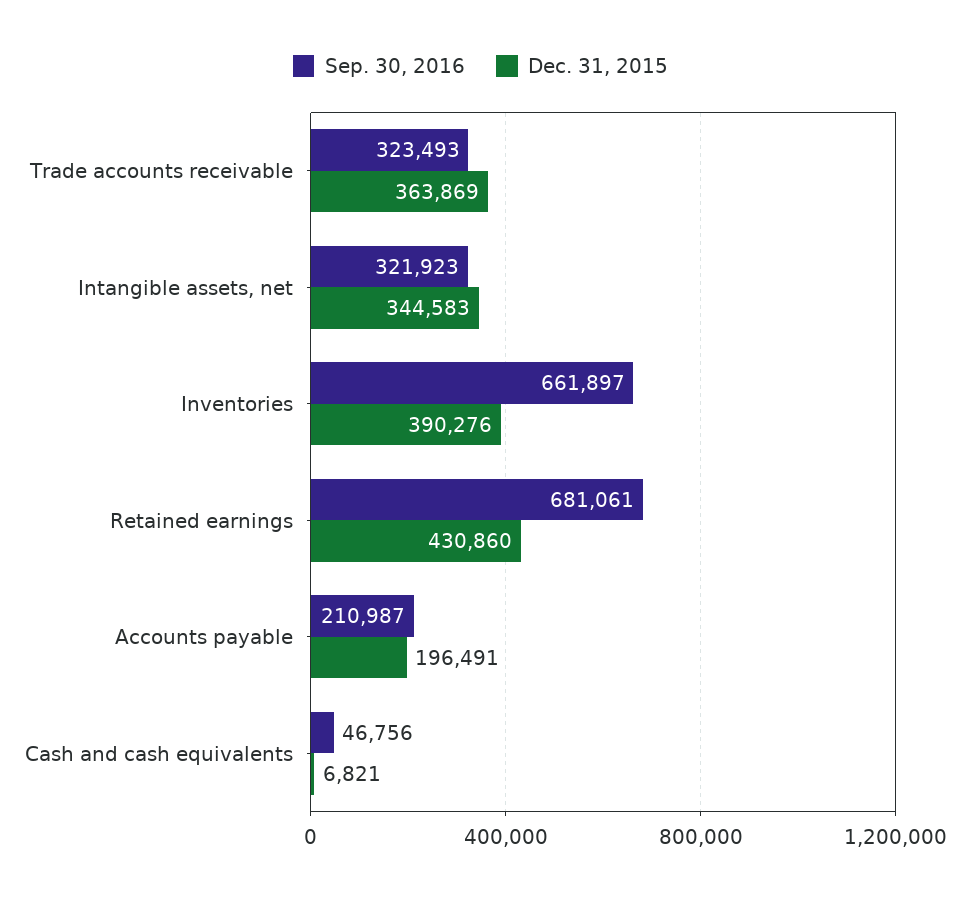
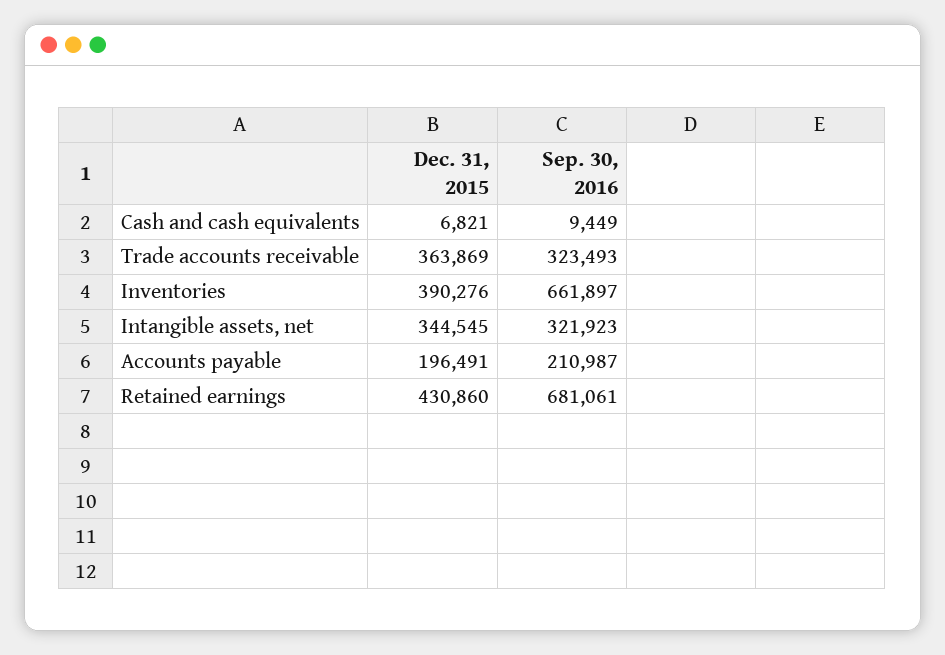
  {
    "Sep. 30, 2016": {
      "Trade accounts receivable": 323493,
      "Intangible assets, net": 321923,
      "Inventories": 661897,
      "Retained earnings": 681061,
      "Accounts payable": 210987,
-     "Cash and cash equivalents": 46756
+     "Cash and cash equivalents": 9449
    },
    "Dec. 31, 2015": {
      "Trade accounts receivable": 363869,
-     "Intangible assets, net": 344583,
+     "Intangible assets, net": 344545,
      "Inventories": 390276,
      "Retained earnings": 430860,
      "Accounts payable": 196491,
      "Cash and cash equivalents": 6821
    }
  }

